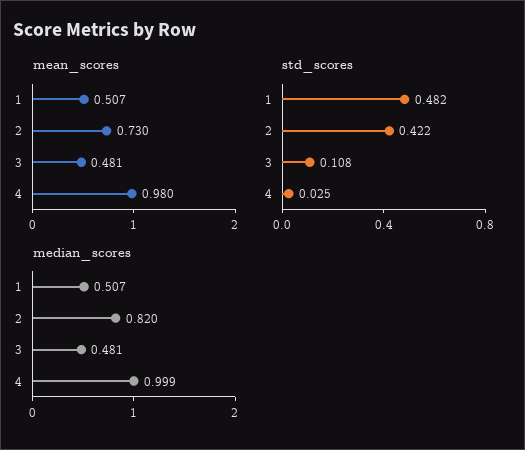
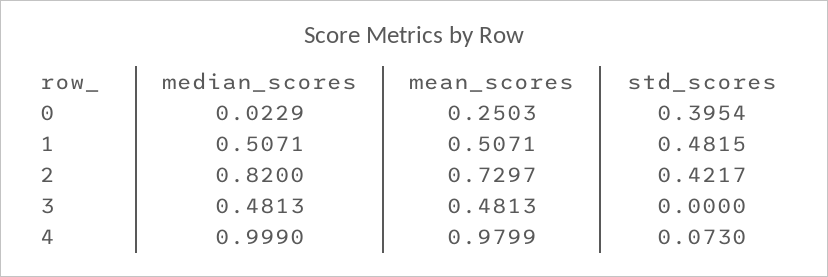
  {
    "mean_scores": {
      "1": 0.5071,
      "2": 0.7297,
      "3": 0.4813,
-     "4": 0.9799
+     "4": 0.9799,
+     "0": 0.2503
    },
    "std_scores": {
      "1": 0.4815,
      "2": 0.4217,
-     "3": 0.108,
+     "3": 0,
-     "4": 0.025
+     "4": 0.073,
+     "0": 0.3954
    },
    "median_scores": {
      "1": 0.5071,
      "2": 0.82,
      "3": 0.4813,
-     "4": 0.999
+     "4": 0.999,
+     "0": 0.0229
    }
  }

